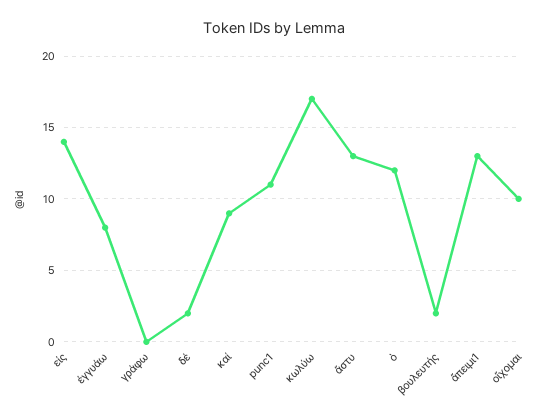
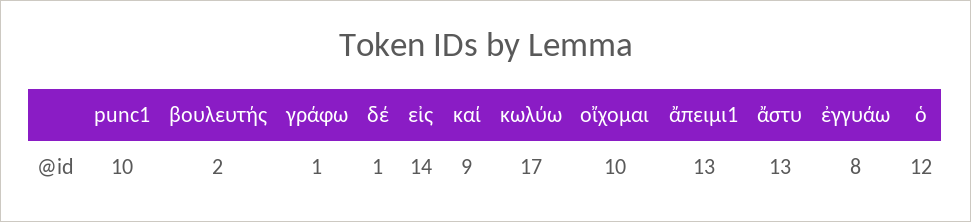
  {
    "εἰς": 14,
    "ἐγγυάω": 8,
-   "γράφω": 0,
+   "γράφω": 1,
-   "δέ": 2,
+   "δέ": 1,
    "καί": 9,
-   "punc1": 11,
+   "punc1": 10,
    "κωλύω": 17,
    "ἄστυ": 13,
    "ὁ": 12,
    "βουλευτής": 2,
    "ἄπειμι1": 13,
    "οἴχομαι": 10
  }

